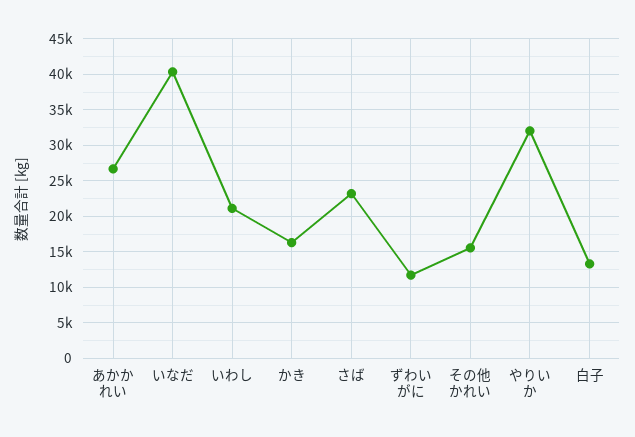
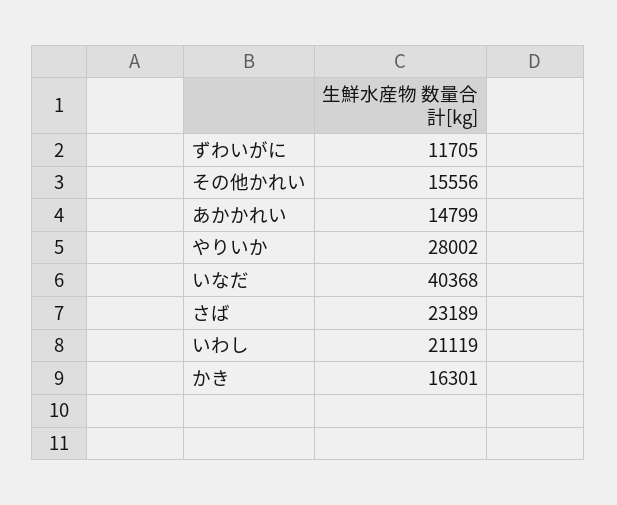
  {
-   "あかかれい": 27000,
+   "あかかれい": 14799,
    "いなだ": 40368,
    "いわし": 21119,
    "かき": 16301,
    "さば": 23189,
    "ずわいがに": 11705,
    "その他かれい": 15556,
-   "やりいか": 32000,
+   "やりいか": 28002
-   "白子": 13000
  }

